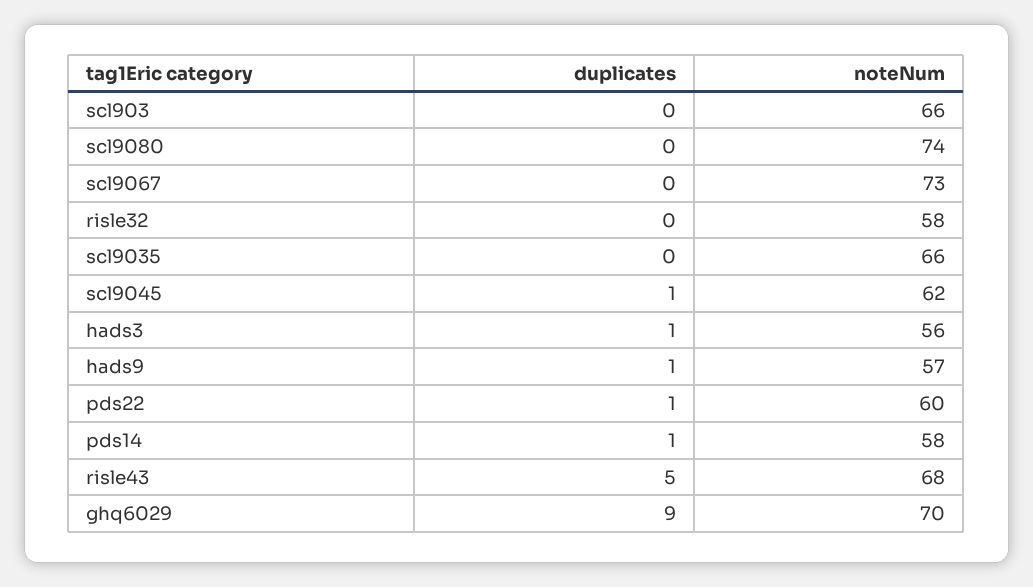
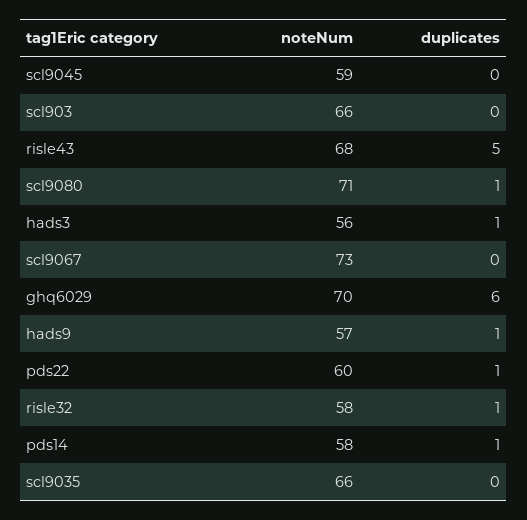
  {
    "duplicates": {
      "scl903": 0,
-     "scl9080": 0,
+     "scl9080": 1,
      "scl9067": 0,
-     "risle32": 0,
+     "risle32": 1,
      "scl9035": 0,
-     "scl9045": 1,
+     "scl9045": 0,
      "hads3": 1,
      "hads9": 1,
      "pds22": 1,
      "pds14": 1,
      "risle43": 5,
-     "ghq6029": 9
+     "ghq6029": 6
    },
    "noteNum": {
      "scl903": 66,
-     "scl9080": 74,
+     "scl9080": 71,
      "scl9067": 73,
      "risle32": 58,
      "scl9035": 66,
-     "scl9045": 62,
+     "scl9045": 59,
      "hads3": 56,
      "hads9": 57,
      "pds22": 60,
      "pds14": 58,
      "risle43": 68,
      "ghq6029": 70
    }
  }

